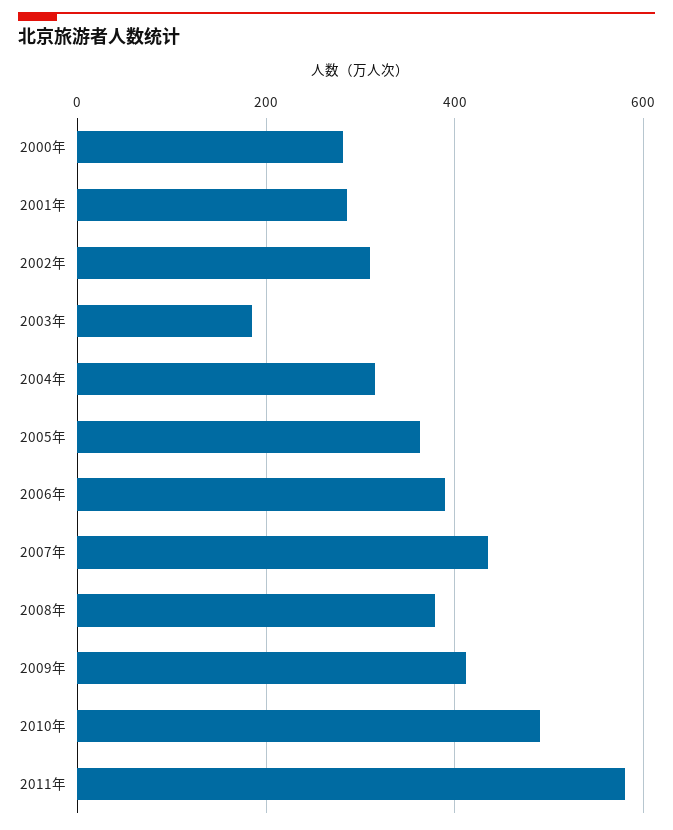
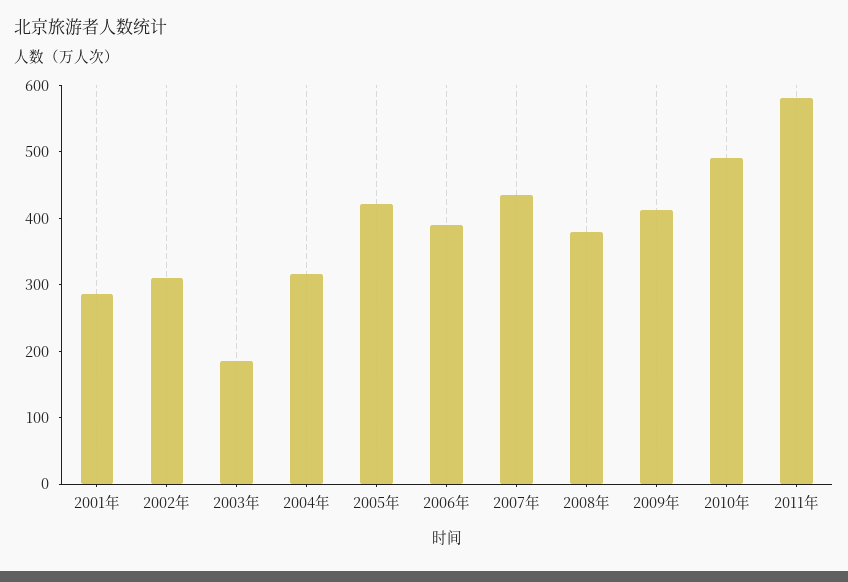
  {
-   "2000年": 280,
    "2001年": 280,
    "2002年": 320,
    "2003年": 180,
    "2004年": 320,
-   "2005年": 360,
+   "2005年": 420,
    "2006年": 400,
    "2007年": 440,
    "2008年": 380,
    "2009年": 420,
    "2010年": 500,
    "2011年": 580
  }

